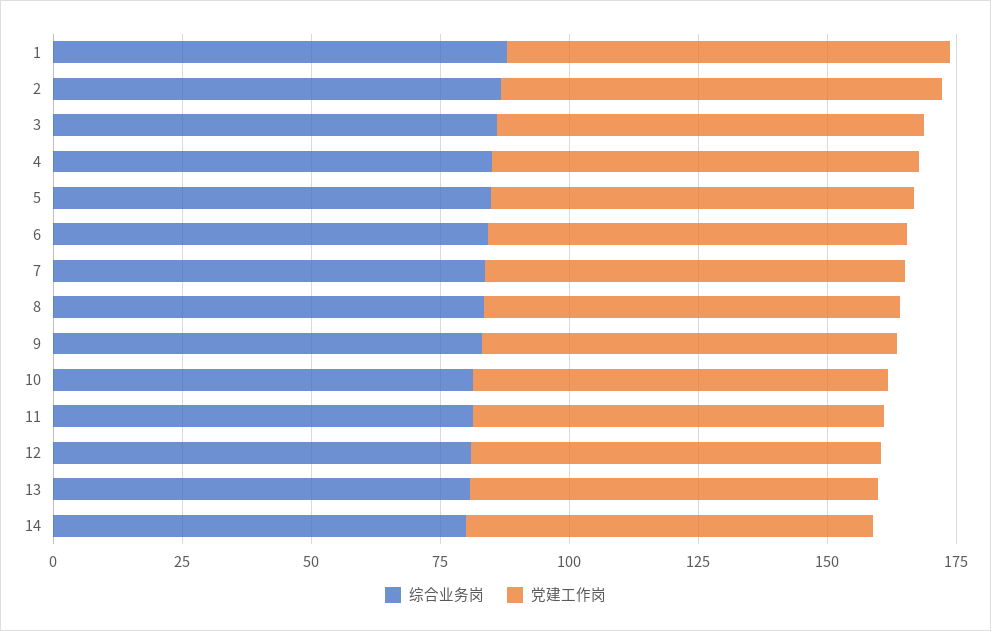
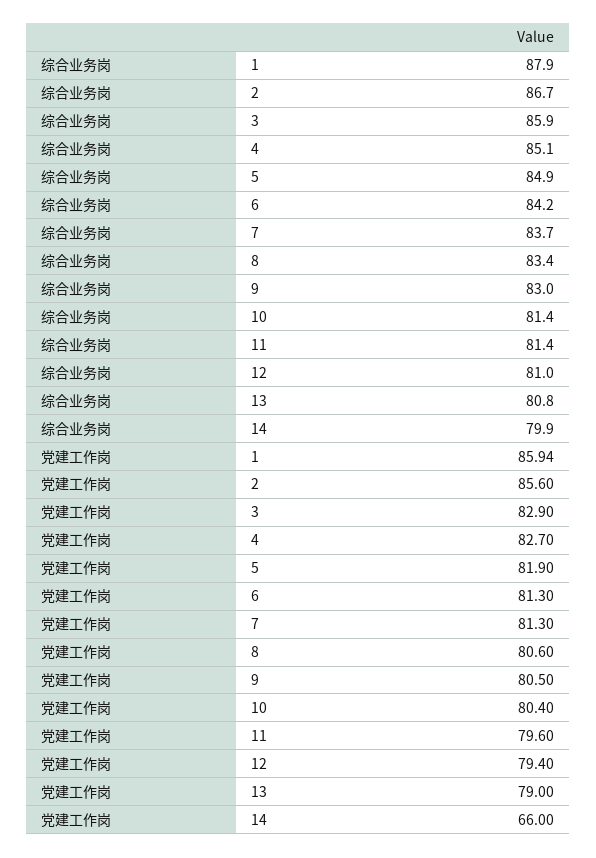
  {
    "综合业务岗": {
      "1": 87.9,
      "2": 86.7,
      "3": 85.9,
      "4": 85.1,
      "5": 84.9,
      "6": 84.2,
      "7": 83.7,
      "8": 83.4,
      "9": 83,
      "10": 81.4,
      "11": 81.4,
      "12": 81,
      "13": 80.8,
      "14": 79.9
    },
    "党建工作岗": {
      "1": 85.94,
      "2": 85.6,
      "3": 82.9,
      "4": 82.7,
      "5": 81.9,
      "6": 81.3,
      "7": 81.3,
      "8": 80.6,
      "9": 80.5,
      "10": 80.4,
      "11": 79.6,
      "12": 79.4,
      "13": 79,
-     "14": 80
+     "14": 66
    }
  }

